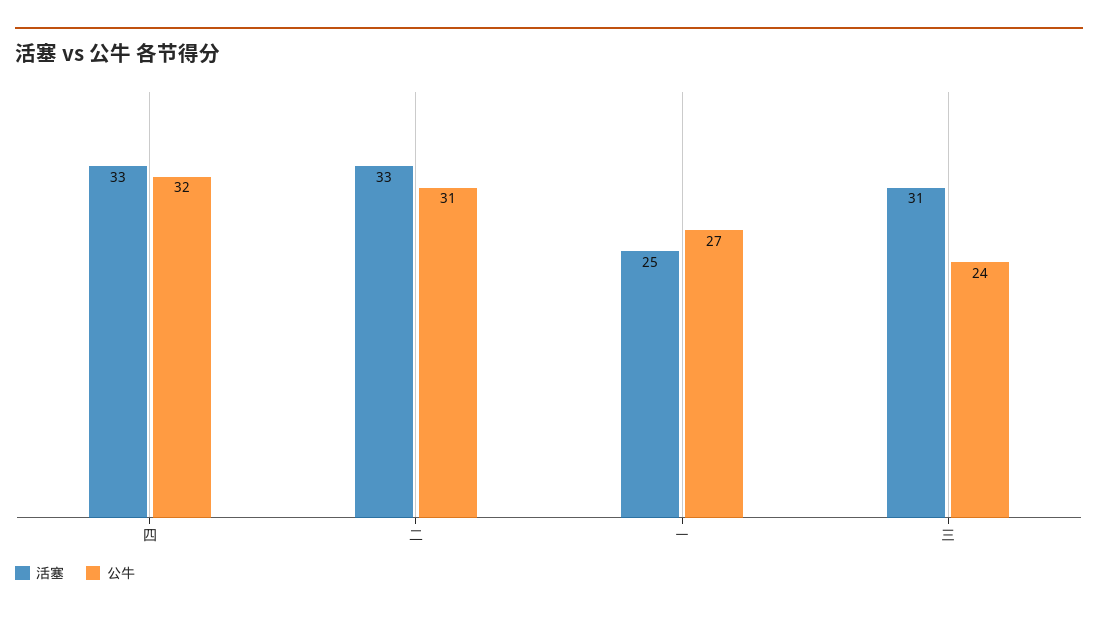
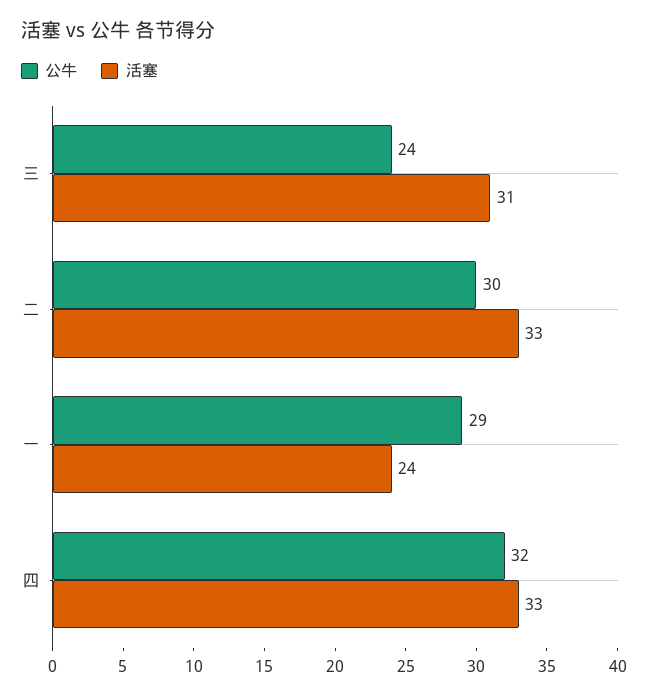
  {
    "活塞": {
      "四": 33,
      "二": 33,
-     "一": 25,
+     "一": 24,
      "三": 31
    },
    "公牛": {
      "四": 32,
-     "二": 31,
+     "二": 30,
-     "一": 27,
+     "一": 29,
      "三": 24
    }
  }

